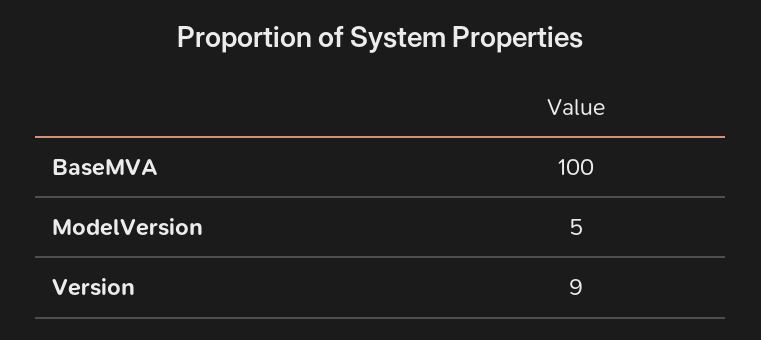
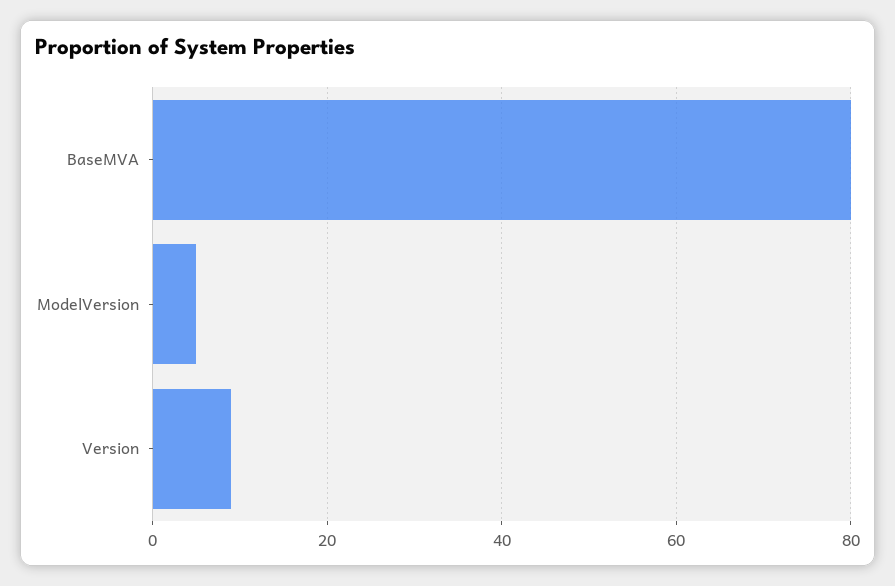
  {
-   "BaseMVA": 100,
+   "BaseMVA": 80,
    "ModelVersion": 5,
    "Version": 9
  }

